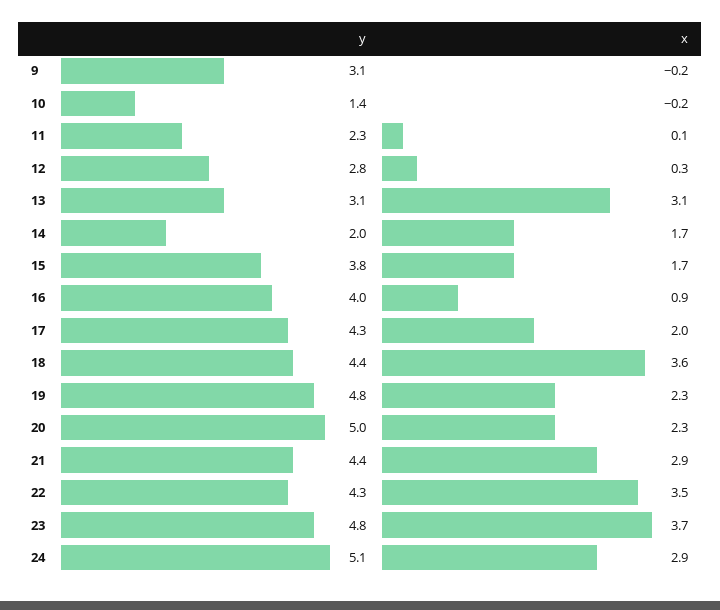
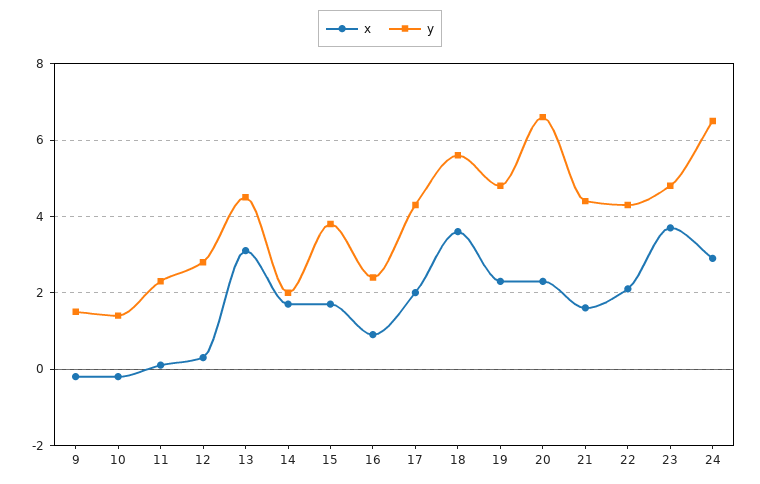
  {
    "y": {
-     "9": 3.1,
+     "9": 1.5,
      "10": 1.4,
      "11": 2.3,
      "12": 2.8,
-     "13": 3.1,
+     "13": 4.5,
      "14": 2,
      "15": 3.8,
-     "16": 4,
+     "16": 2.5,
      "17": 4.3,
-     "18": 4.4,
+     "18": 5.5,
      "19": 4.8,
-     "20": 5,
+     "20": 6.5,
      "21": 4.4,
      "22": 4.3,
      "23": 4.8,
-     "24": 5.1
+     "24": 6.5
    },
    "x": {
      "9": -0.2,
      "10": -0.2,
      "11": 0.1,
      "12": 0.3,
      "13": 3.1,
      "14": 1.7,
      "15": 1.7,
      "16": 0.9,
      "17": 2,
      "18": 3.6,
      "19": 2.3,
      "20": 2.3,
-     "21": 2.9,
+     "21": 1.5,
-     "22": 3.5,
+     "22": 2,
      "23": 3.7,
      "24": 2.9
    }
  }

